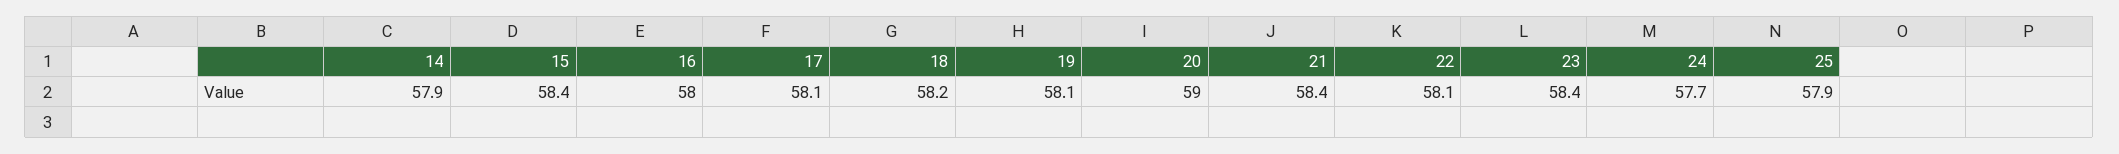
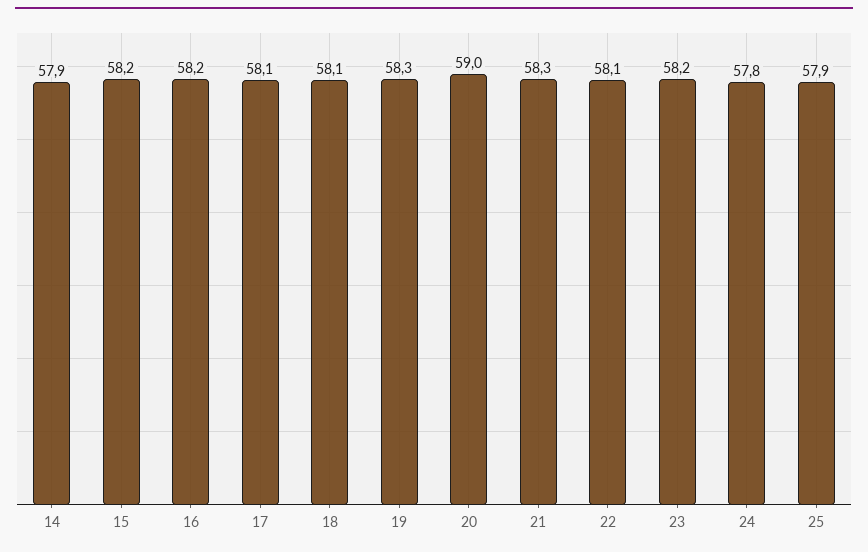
  {
    "14": 57.9,
-   "15": 58.4,
+   "15": 58.2,
-   "16": 58,
+   "16": 58.2,
    "17": 58.1,
-   "18": 58.2,
+   "18": 58.1,
-   "19": 58.1,
+   "19": 58.3,
    "20": 59,
-   "21": 58.4,
+   "21": 58.3,
    "22": 58.1,
-   "23": 58.4,
+   "23": 58.2,
-   "24": 57.7,
+   "24": 57.8,
    "25": 57.9
  }

